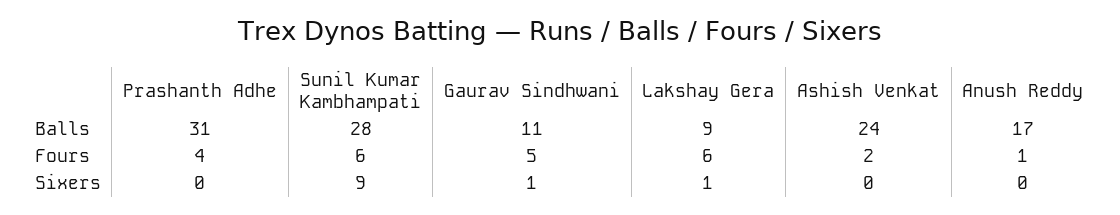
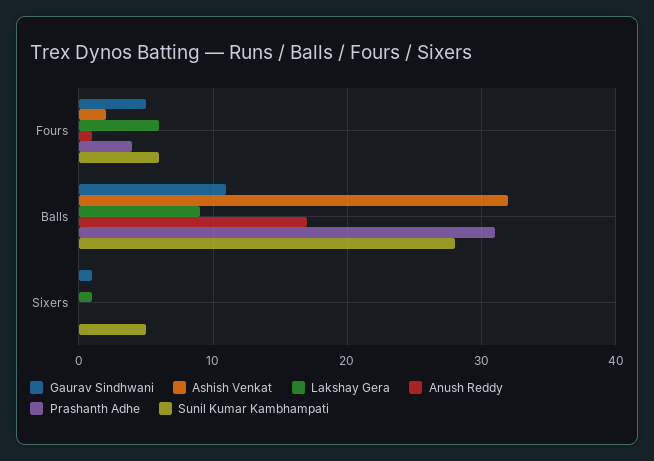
  {
    "Prashanth Adhe": {
      "Balls": 31,
      "Fours": 4,
      "Sixers": 0
    },
    "Sunil Kumar Kambhampati": {
      "Balls": 28,
      "Fours": 6,
-     "Sixers": 9
+     "Sixers": 5
    },
    "Gaurav Sindhwani": {
      "Balls": 11,
      "Fours": 5,
      "Sixers": 1
    },
    "Lakshay Gera": {
      "Balls": 9,
      "Fours": 6,
      "Sixers": 1
    },
    "Ashish Venkat": {
-     "Balls": 24,
+     "Balls": 32,
      "Fours": 2,
      "Sixers": 0
    },
    "Anush Reddy": {
      "Balls": 17,
      "Fours": 1,
      "Sixers": 0
    }
  }

